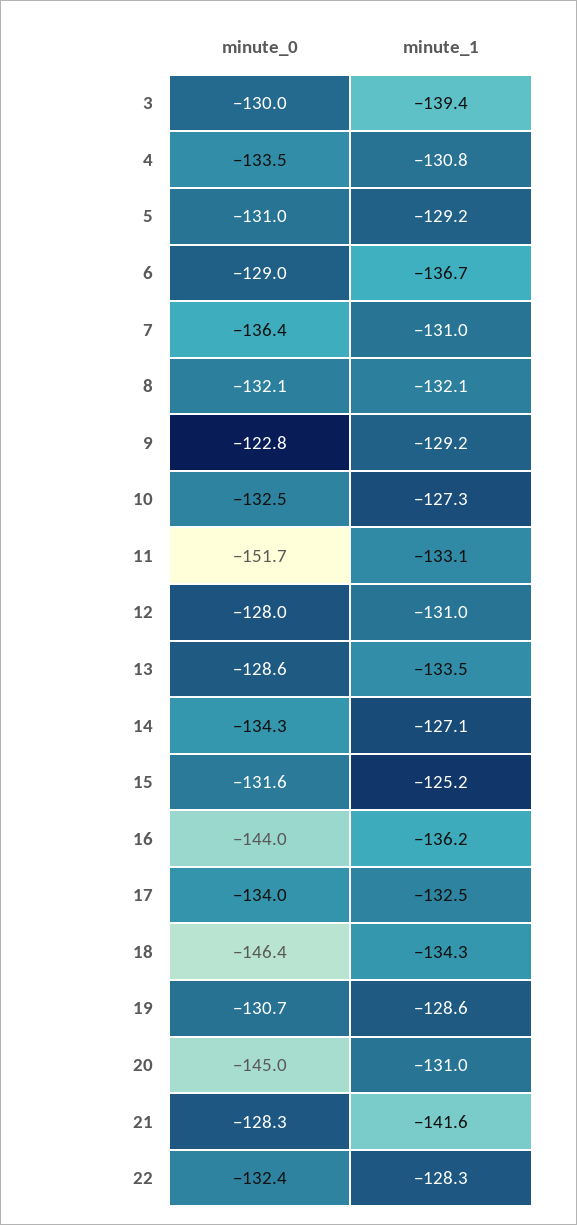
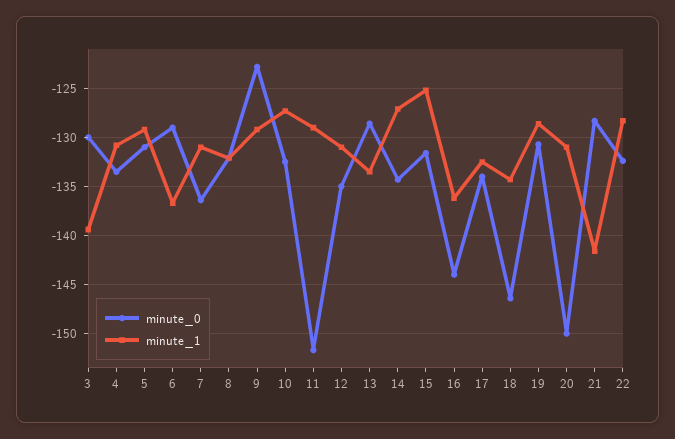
  {
    "minute_0": {
      "3": -130,
      "4": -133.5,
      "5": -131,
      "6": -129,
      "7": -136.4,
      "8": -132.1,
      "9": -122.8,
      "10": -132.5,
      "11": -151.7,
-     "12": -128,
+     "12": -135,
      "13": -128.6,
      "14": -134.3,
      "15": -131.6,
      "16": -144,
      "17": -134,
      "18": -146.4,
      "19": -130.7,
-     "20": -145,
+     "20": -150,
      "21": -128.3,
      "22": -132.4
    },
    "minute_1": {
      "3": -139.4,
      "4": -130.8,
      "5": -129.2,
      "6": -136.7,
      "7": -131,
      "8": -132.1,
      "9": -129.2,
      "10": -127.3,
-     "11": -133.1,
+     "11": -129,
      "12": -131,
      "13": -133.5,
      "14": -127.1,
      "15": -125.2,
      "16": -136.2,
      "17": -132.5,
      "18": -134.3,
      "19": -128.6,
      "20": -131,
      "21": -141.6,
      "22": -128.3
    }
  }

